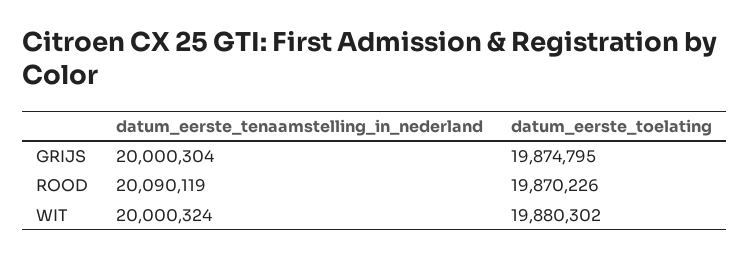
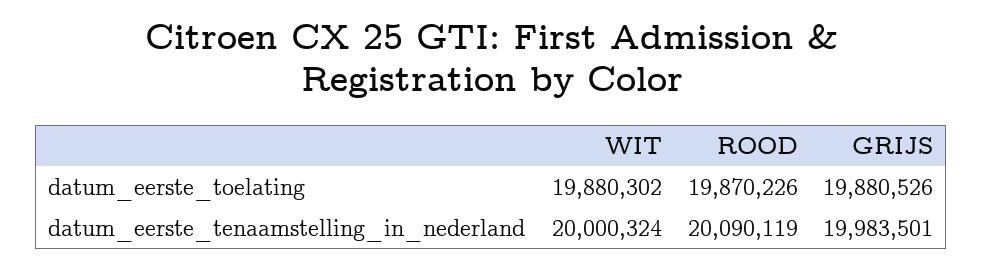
  {
    "datum_eerste_tenaamstelling_in_nederland": {
-     "GRIJS": 20000304,
+     "GRIJS": 19983501,
      "ROOD": 20090119,
      "WIT": 20000324
    },
    "datum_eerste_toelating": {
-     "GRIJS": 19874795,
+     "GRIJS": 19880526,
      "ROOD": 19870226,
      "WIT": 19880302
    }
  }

